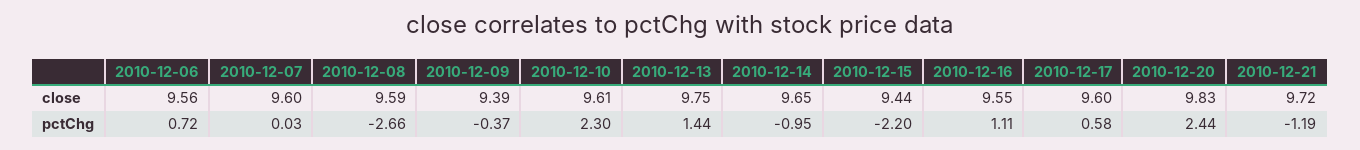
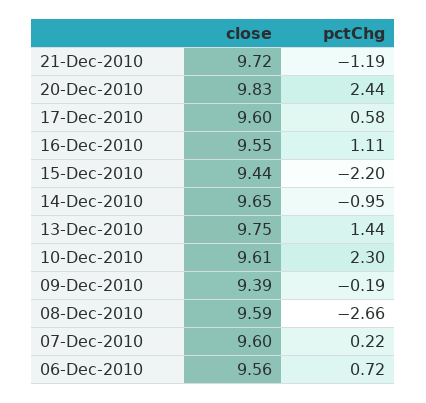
  {
    "2010-12-06": {
      "close": 9.56,
      "pctChg": 0.72
    },
    "2010-12-07": {
      "close": 9.6,
-     "pctChg": 0.03
+     "pctChg": 0.22
    },
    "2010-12-08": {
      "close": 9.59,
      "pctChg": -2.66
    },
    "2010-12-09": {
      "close": 9.39,
-     "pctChg": -0.37
+     "pctChg": -0.19
    },
    "2010-12-10": {
      "close": 9.61,
      "pctChg": 2.3
    },
    "2010-12-13": {
      "close": 9.75,
      "pctChg": 1.44
    },
    "2010-12-14": {
      "close": 9.65,
      "pctChg": -0.95
    },
    "2010-12-15": {
      "close": 9.44,
      "pctChg": -2.2
    },
    "2010-12-16": {
      "close": 9.55,
      "pctChg": 1.11
    },
    "2010-12-17": {
      "close": 9.6,
      "pctChg": 0.58
    },
    "2010-12-20": {
      "close": 9.83,
      "pctChg": 2.44
    },
    "2010-12-21": {
      "close": 9.72,
      "pctChg": -1.19
    }
  }

